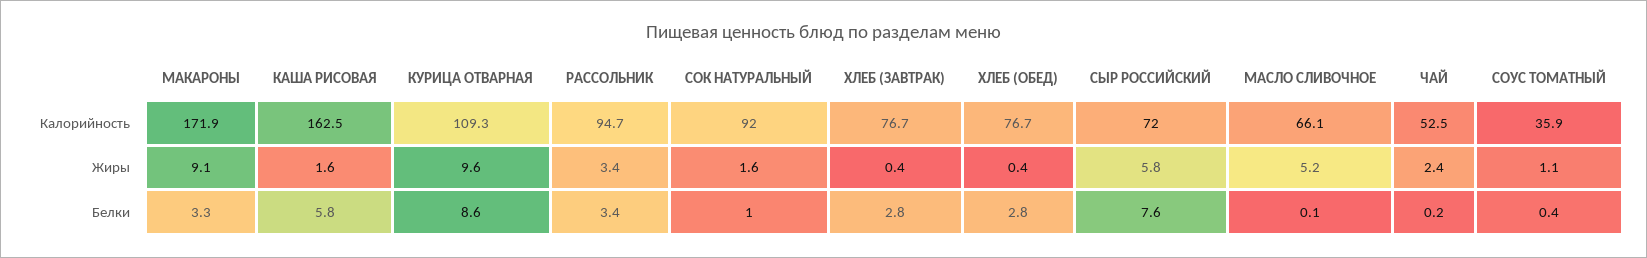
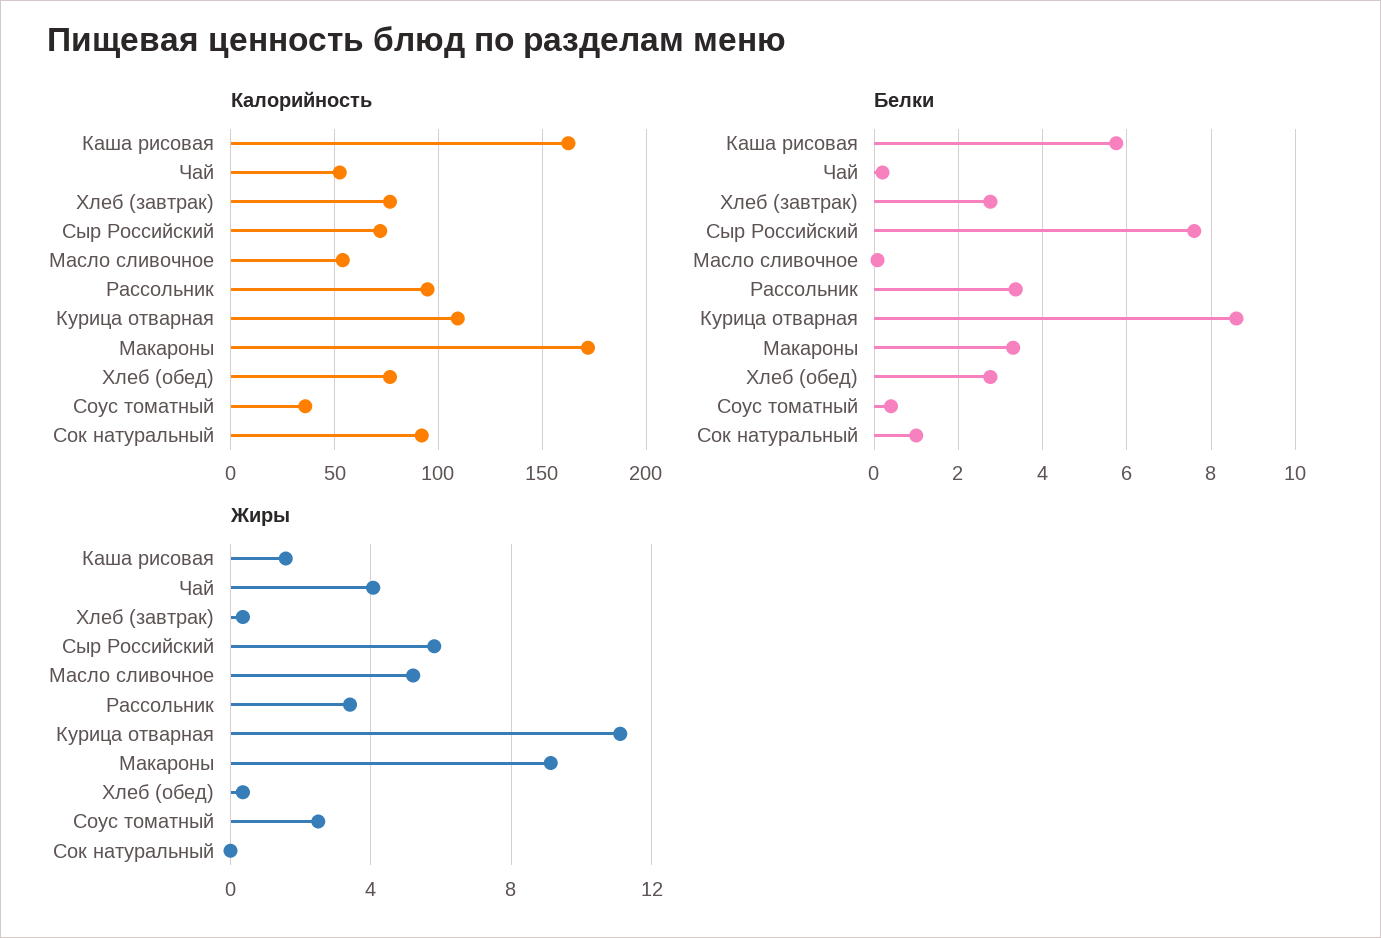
  {
    "Калорийность": {
      "МАКАРОНЫ": 171.9,
      "КАША РИСОВАЯ": 162.5,
      "КУРИЦА ОТВАРНАЯ": 109.3,
      "РАССОЛЬНИК": 94.7,
      "СОК НАТУРАЛЬНЫЙ": 92,
      "ХЛЕБ (ЗАВТРАК)": 76.7,
      "ХЛЕБ (ОБЕД)": 76.7,
      "СЫР РОССИЙСКИЙ": 72,
-     "МАСЛО СЛИВОЧНОЕ": 66.1,
+     "МАСЛО СЛИВОЧНОЕ": 55,
      "ЧАЙ": 52.5,
      "СОУС ТОМАТНЫЙ": 35.9
    },
    "Жиры": {
      "МАКАРОНЫ": 9.1,
      "КАША РИСОВАЯ": 1.6,
-     "КУРИЦА ОТВАРНАЯ": 9.6,
+     "КУРИЦА ОТВАРНАЯ": 11,
      "РАССОЛЬНИК": 3.4,
-     "СОК НАТУРАЛЬНЫЙ": 1.6,
+     "СОК НАТУРАЛЬНЫЙ": 0,
      "ХЛЕБ (ЗАВТРАК)": 0.4,
      "ХЛЕБ (ОБЕД)": 0.4,
      "СЫР РОССИЙСКИЙ": 5.8,
      "МАСЛО СЛИВОЧНОЕ": 5.2,
-     "ЧАЙ": 2.4,
+     "ЧАЙ": 4,
-     "СОУС ТОМАТНЫЙ": 1.1
+     "СОУС ТОМАТНЫЙ": 2.5
    },
    "Белки": {
      "МАКАРОНЫ": 3.3,
      "КАША РИСОВАЯ": 5.8,
      "КУРИЦА ОТВАРНАЯ": 8.6,
      "РАССОЛЬНИК": 3.4,
      "СОК НАТУРАЛЬНЫЙ": 1,
      "ХЛЕБ (ЗАВТРАК)": 2.8,
      "ХЛЕБ (ОБЕД)": 2.8,
      "СЫР РОССИЙСКИЙ": 7.6,
      "МАСЛО СЛИВОЧНОЕ": 0.1,
      "ЧАЙ": 0.2,
      "СОУС ТОМАТНЫЙ": 0.4
    }
  }

